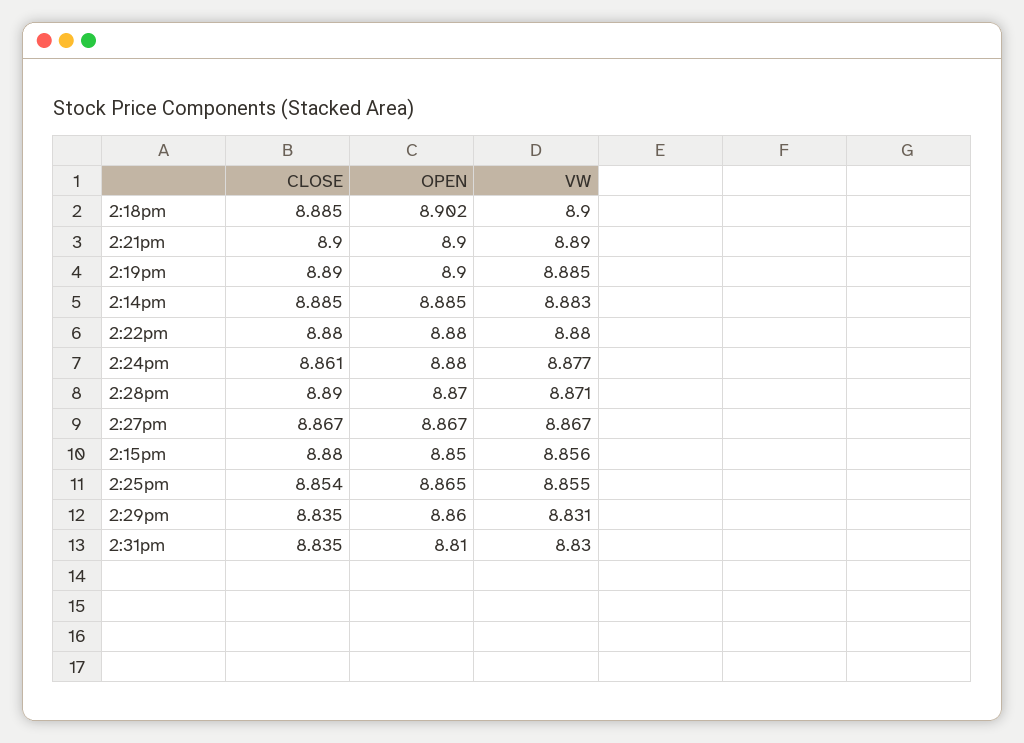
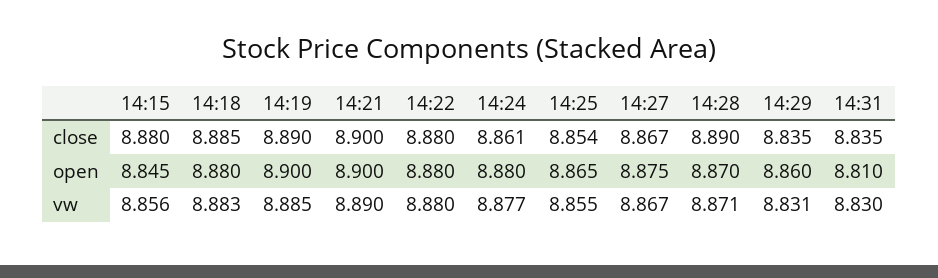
  {
    "CLOSE": {
      "2:18pm": 8.885,
      "2:21pm": 8.9,
      "2:19pm": 8.89,
-     "2:14pm": 8.885,
      "2:22pm": 8.88,
      "2:24pm": 8.861,
      "2:28pm": 8.89,
      "2:27pm": 8.867,
      "2:15pm": 8.88,
      "2:25pm": 8.854,
      "2:29pm": 8.835,
      "2:31pm": 8.835
    },
    "OPEN": {
-     "2:18pm": 8.902,
+     "2:18pm": 8.88,
      "2:21pm": 8.9,
      "2:19pm": 8.9,
-     "2:14pm": 8.885,
      "2:22pm": 8.88,
      "2:24pm": 8.88,
      "2:28pm": 8.87,
-     "2:27pm": 8.867,
+     "2:27pm": 8.875,
-     "2:15pm": 8.85,
+     "2:15pm": 8.845,
      "2:25pm": 8.865,
      "2:29pm": 8.86,
      "2:31pm": 8.81
    },
    "VW": {
-     "2:18pm": 8.9,
+     "2:18pm": 8.883,
      "2:21pm": 8.89,
      "2:19pm": 8.885,
-     "2:14pm": 8.883,
      "2:22pm": 8.88,
      "2:24pm": 8.877,
      "2:28pm": 8.871,
      "2:27pm": 8.867,
      "2:15pm": 8.856,
      "2:25pm": 8.855,
      "2:29pm": 8.831,
      "2:31pm": 8.83
    }
  }

